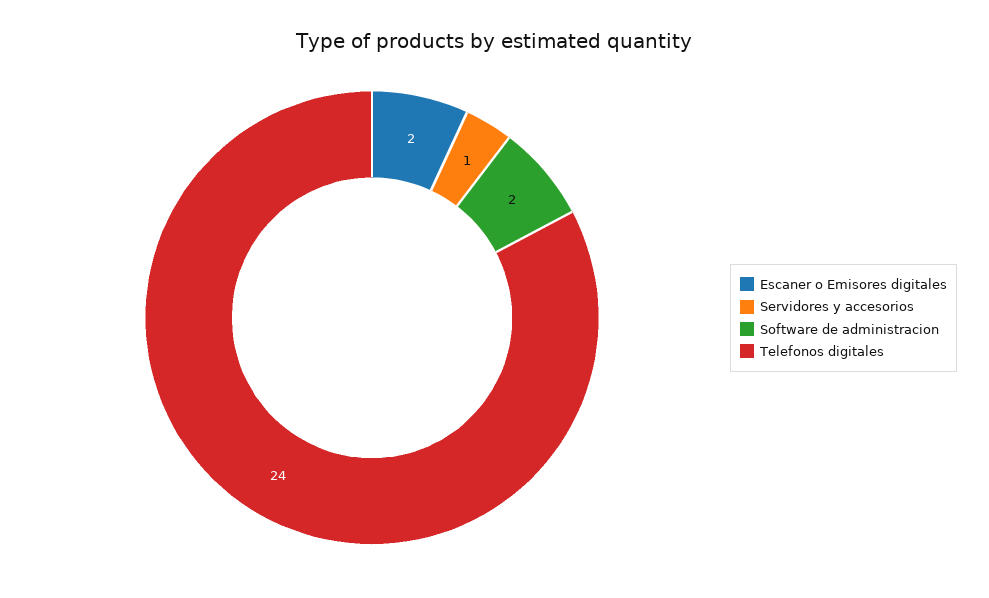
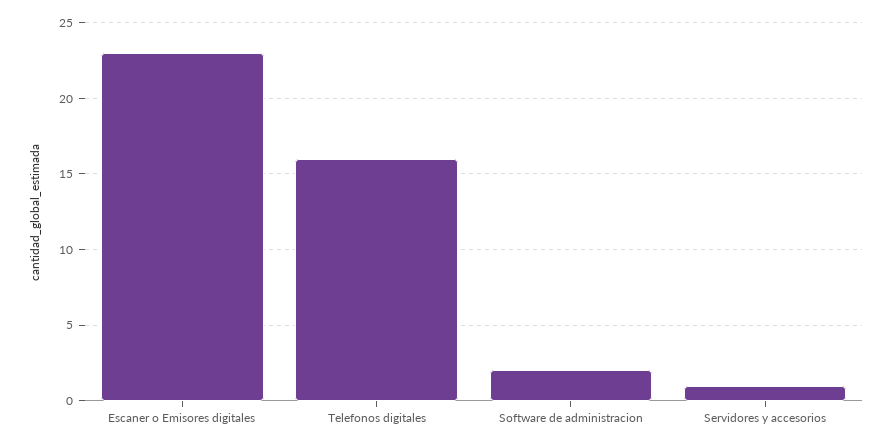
  {
-   "Escaner o Emisores digitales": 2,
+   "Escaner o Emisores digitales": 23,
    "Servidores y accesorios": 1,
    "Software de administracion": 2,
-   "Telefonos digitales": 24
+   "Telefonos digitales": 16
  }

